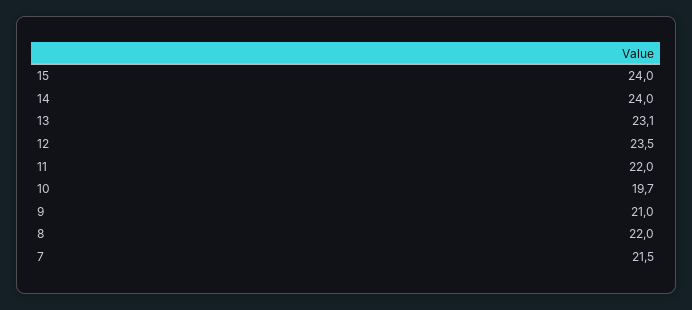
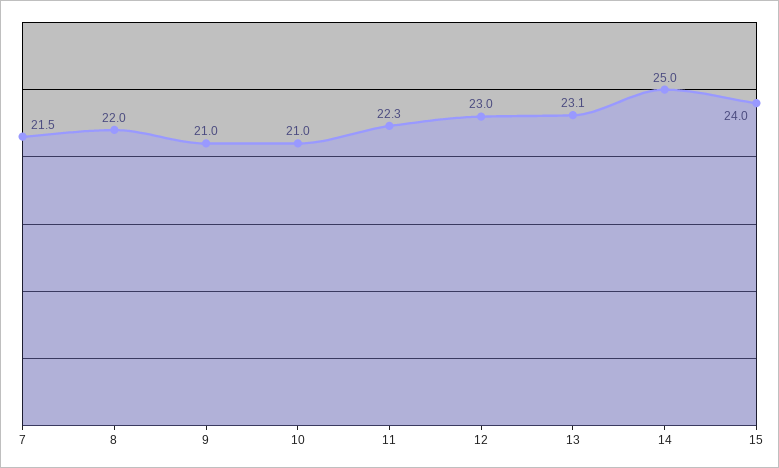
  {
    "15": 24,
-   "14": 24,
+   "14": 25,
    "13": 23.1,
-   "12": 23.5,
+   "12": 23,
-   "11": 22,
+   "11": 22.3,
-   "10": 19.7,
+   "10": 21,
    "9": 21,
    "8": 22,
    "7": 21.5
  }

